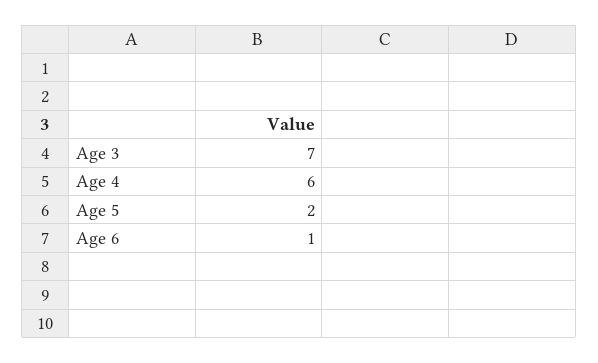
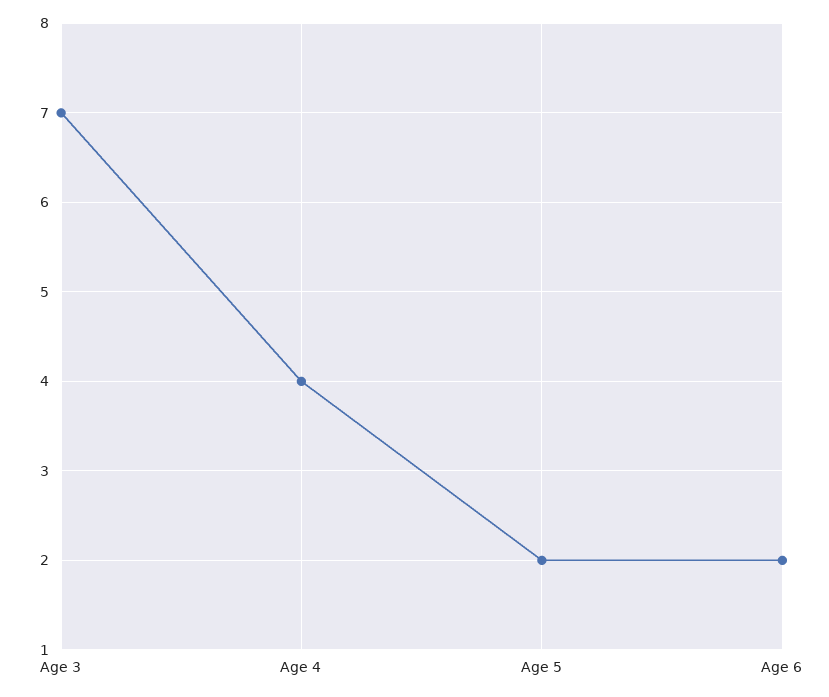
  {
    "Age 3": 7,
-   "Age 4": 6,
+   "Age 4": 4,
    "Age 5": 2,
-   "Age 6": 1
+   "Age 6": 2
  }

